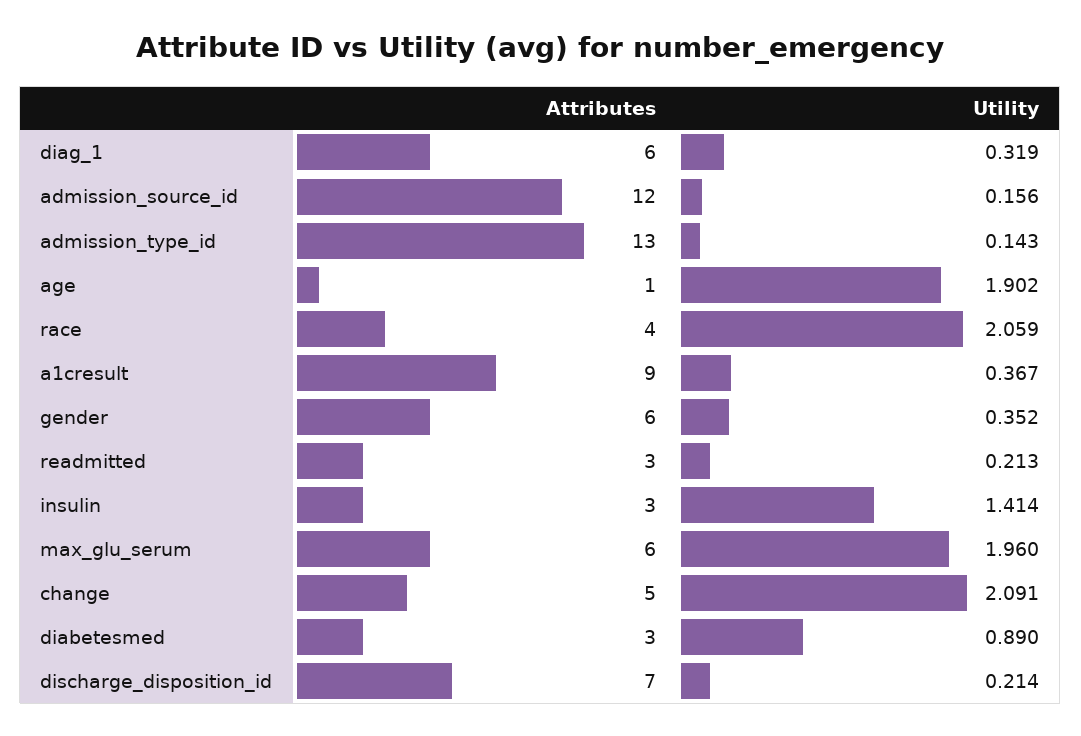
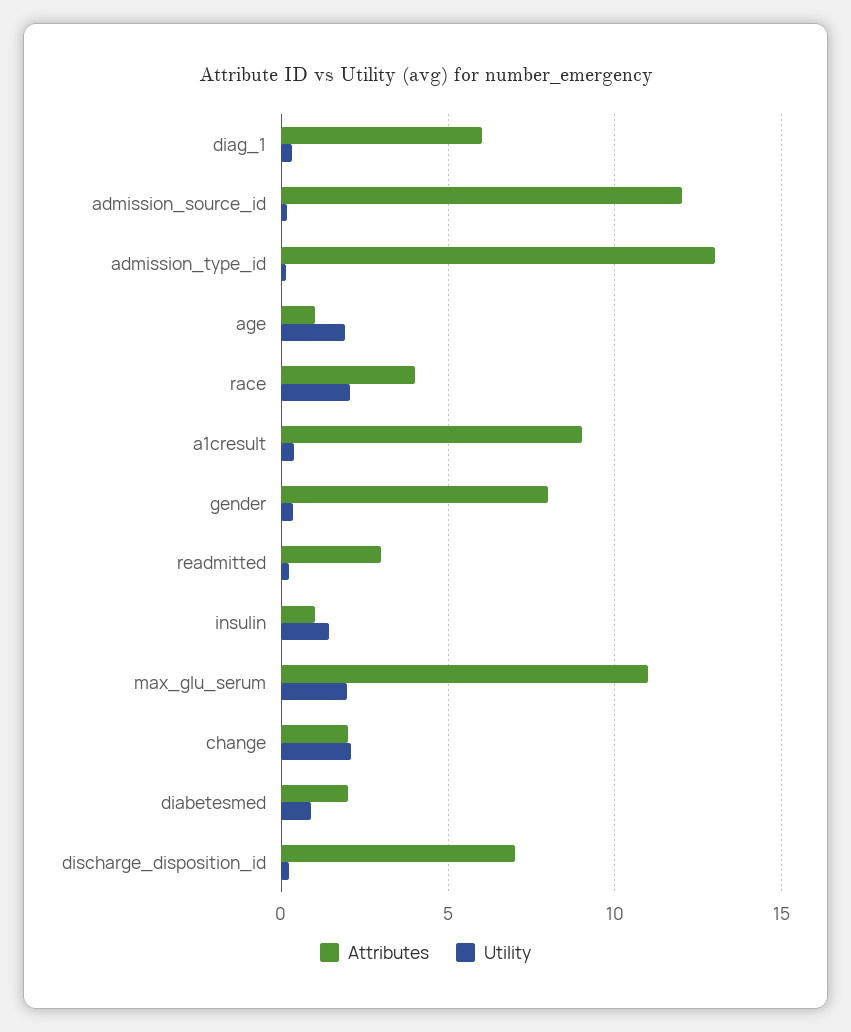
  {
    "Attributes": {
      "diag_1": 6,
      "admission_source_id": 12,
      "admission_type_id": 13,
      "age": 1,
      "race": 4,
      "a1cresult": 9,
-     "gender": 6,
+     "gender": 8,
      "readmitted": 3,
-     "insulin": 3,
+     "insulin": 1,
-     "max_glu_serum": 6,
+     "max_glu_serum": 11,
-     "change": 5,
+     "change": 2,
-     "diabetesmed": 3,
+     "diabetesmed": 2,
      "discharge_disposition_id": 7
    },
    "Utility": {
      "diag_1": 0.319,
      "admission_source_id": 0.156,
      "admission_type_id": 0.143,
      "age": 1.902,
      "race": 2.059,
      "a1cresult": 0.367,
      "gender": 0.352,
      "readmitted": 0.213,
      "insulin": 1.414,
      "max_glu_serum": 1.96,
      "change": 2.091,
      "diabetesmed": 0.89,
      "discharge_disposition_id": 0.214
    }
  }

